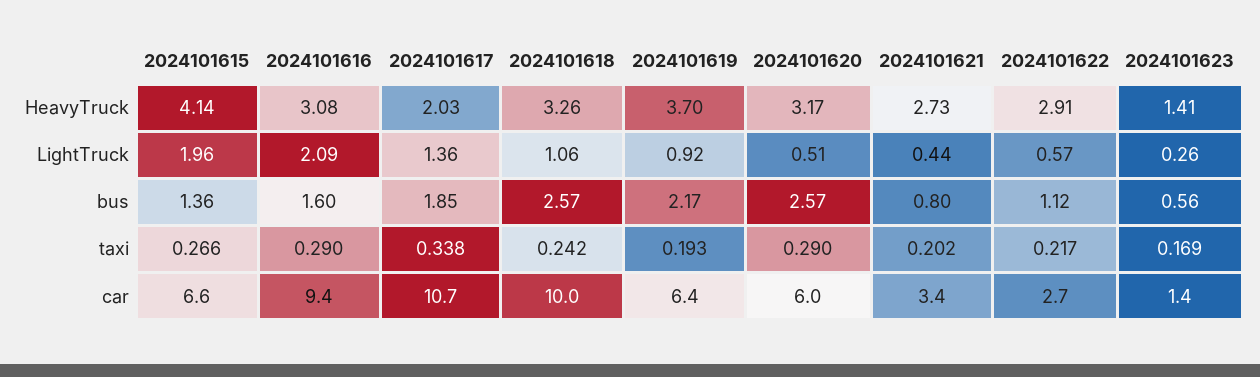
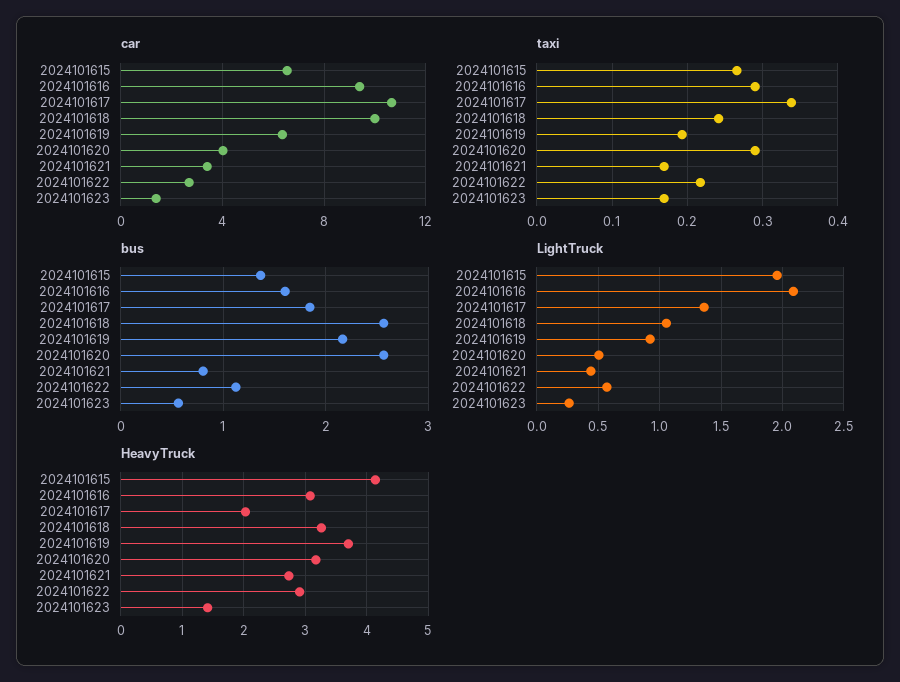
  {
    "HeavyTruck": {
      "2024101615": 4.14,
      "2024101616": 3.08,
      "2024101617": 2.03,
      "2024101618": 3.26,
      "2024101619": 3.7,
      "2024101620": 3.17,
      "2024101621": 2.73,
      "2024101622": 2.91,
      "2024101623": 1.41
    },
    "LightTruck": {
      "2024101615": 1.96,
      "2024101616": 2.09,
      "2024101617": 1.36,
      "2024101618": 1.06,
      "2024101619": 0.92,
      "2024101620": 0.51,
      "2024101621": 0.44,
      "2024101622": 0.57,
      "2024101623": 0.26
    },
    "bus": {
      "2024101615": 1.36,
      "2024101616": 1.6,
      "2024101617": 1.85,
      "2024101618": 2.57,
      "2024101619": 2.17,
      "2024101620": 2.57,
      "2024101621": 0.8,
      "2024101622": 1.12,
      "2024101623": 0.56
    },
    "taxi": {
      "2024101615": 0.266,
      "2024101616": 0.29,
      "2024101617": 0.338,
      "2024101618": 0.242,
      "2024101619": 0.193,
      "2024101620": 0.29,
-     "2024101621": 0.202,
+     "2024101621": 0.17,
      "2024101622": 0.217,
      "2024101623": 0.169
    },
    "car": {
      "2024101615": 6.6,
      "2024101616": 9.4,
      "2024101617": 10.7,
      "2024101618": 10,
      "2024101619": 6.4,
-     "2024101620": 6,
+     "2024101620": 4,
      "2024101621": 3.4,
      "2024101622": 2.7,
      "2024101623": 1.4
    }
  }

